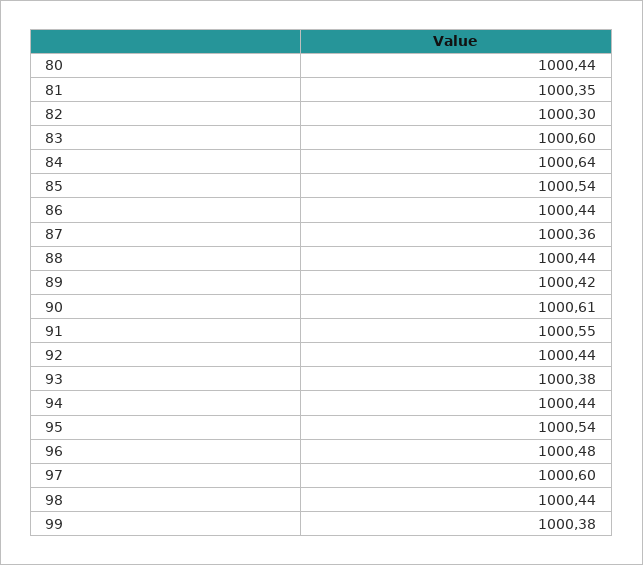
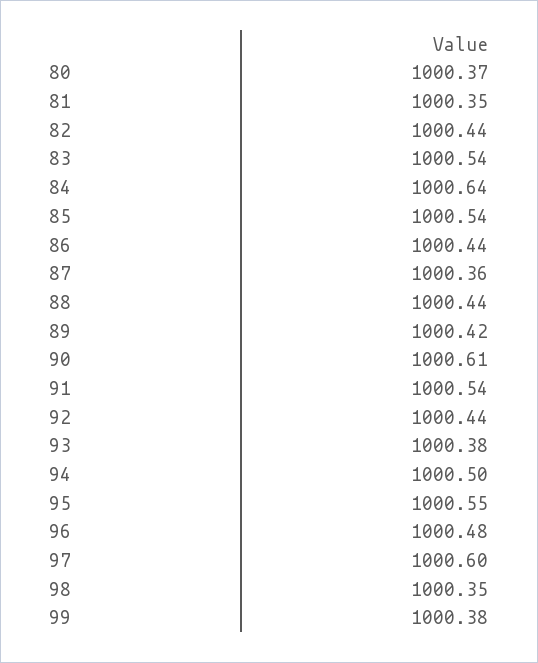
  {
-   "80": 1000.44,
+   "80": 1000.37,
    "81": 1000.35,
-   "82": 1000.3,
+   "82": 1000.44,
-   "83": 1000.6,
+   "83": 1000.54,
    "84": 1000.64,
    "85": 1000.54,
    "86": 1000.44,
    "87": 1000.36,
    "88": 1000.44,
    "89": 1000.42,
    "90": 1000.61,
-   "91": 1000.55,
+   "91": 1000.54,
    "92": 1000.44,
    "93": 1000.38,
-   "94": 1000.44,
+   "94": 1000.5,
-   "95": 1000.54,
+   "95": 1000.55,
    "96": 1000.48,
    "97": 1000.6,
-   "98": 1000.44,
+   "98": 1000.35,
    "99": 1000.38
  }

